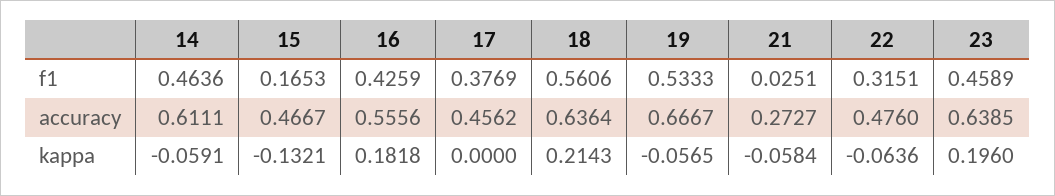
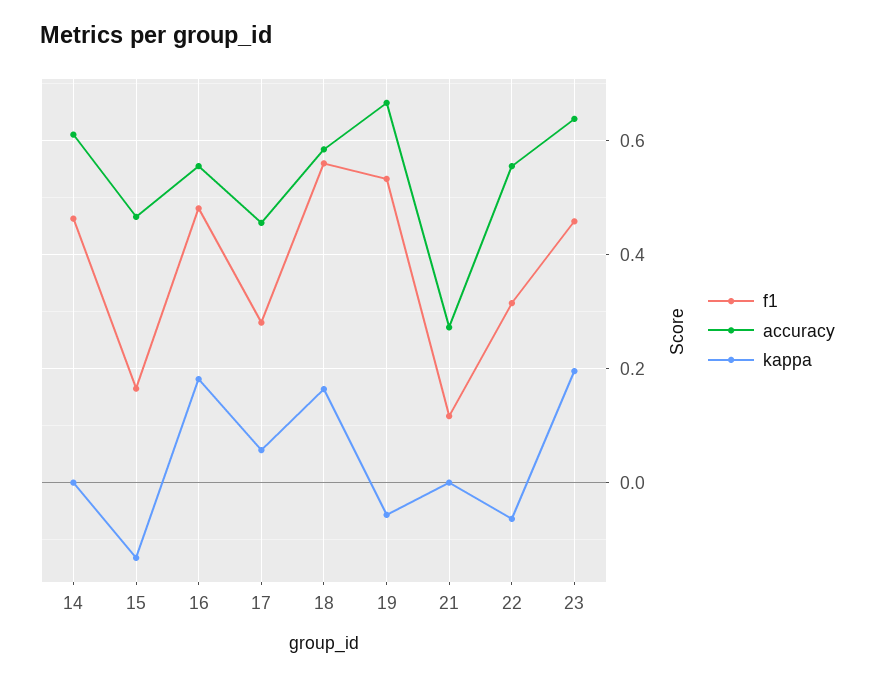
  {
    "f1": {
      "14": 0.4636,
      "15": 0.1653,
-     "16": 0.4259,
+     "16": 0.48,
-     "17": 0.3769,
+     "17": 0.28,
      "18": 0.5606,
      "19": 0.5333,
-     "21": 0.0251,
+     "21": 0.12,
      "22": 0.3151,
      "23": 0.4589
    },
    "accuracy": {
      "14": 0.6111,
      "15": 0.4667,
      "16": 0.5556,
      "17": 0.4562,
-     "18": 0.6364,
+     "18": 0.58,
      "19": 0.6667,
      "21": 0.2727,
-     "22": 0.476,
+     "22": 0.56,
      "23": 0.6385
    },
    "kappa": {
-     "14": -0.0591,
+     "14": 0,
      "15": -0.1321,
      "16": 0.1818,
-     "17": 0,
+     "17": 0.06,
-     "18": 0.2143,
+     "18": 0.16,
      "19": -0.0565,
-     "21": -0.0584,
+     "21": 0,
      "22": -0.0636,
      "23": 0.196
    }
  }

